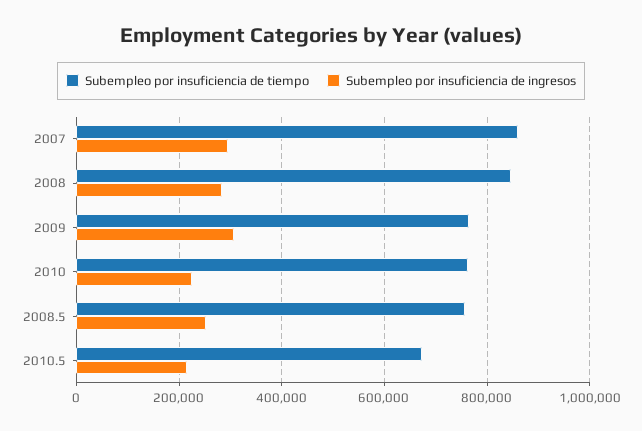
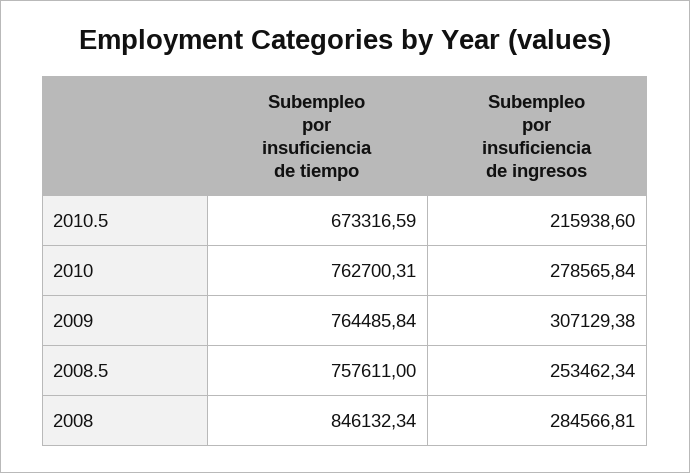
  {
    "Subempleo por insuficiencia de tiempo": {
-     "2007": 860000,
      "2008": 846132.34,
      "2009": 764485.84,
      "2010": 762700.31,
      "2008.5": 757611,
      "2010.5": 673316.59
    },
    "Subempleo por insuficiencia de ingresos": {
-     "2007": 300000,
      "2008": 284566.81,
      "2009": 307129.38,
-     "2010": 220000,
+     "2010": 278565.84,
      "2008.5": 253462.34,
      "2010.5": 215938.6
    }
  }

